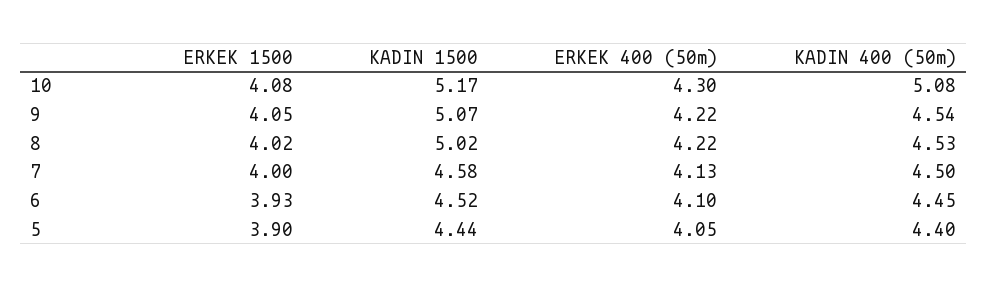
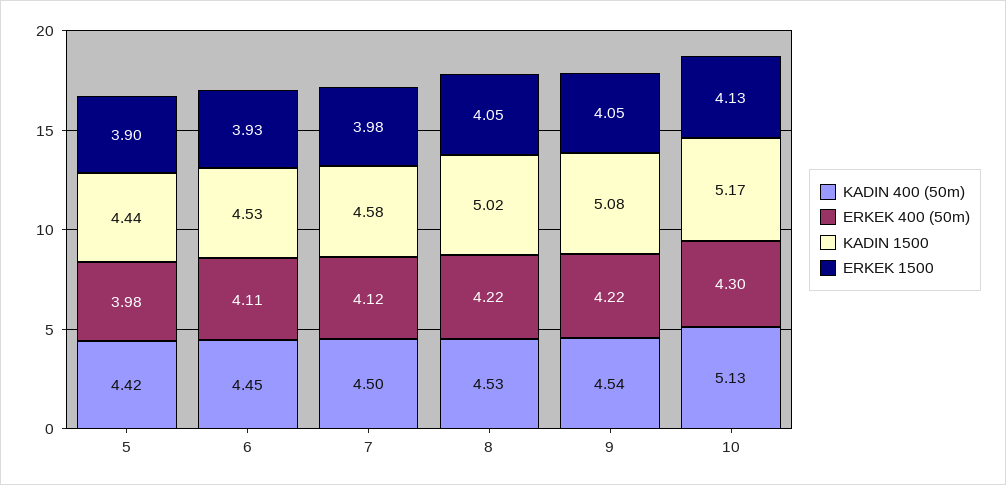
  {
    "ERKEK 1500": {
-     "10": 4.08,
+     "10": 4.13,
      "9": 4.05,
-     "8": 4.02,
+     "8": 4.05,
-     "7": 4,
+     "7": 3.98,
      "6": 3.93,
      "5": 3.9
    },
    "KADIN 1500": {
      "10": 5.17,
-     "9": 5.07,
+     "9": 5.08,
      "8": 5.02,
      "7": 4.58,
-     "6": 4.52,
+     "6": 4.53,
      "5": 4.44
    },
    "ERKEK 400 (50m)": {
      "10": 4.3,
      "9": 4.22,
      "8": 4.22,
-     "7": 4.13,
+     "7": 4.12,
-     "6": 4.1,
+     "6": 4.11,
-     "5": 4.05
+     "5": 3.98
    },
    "KADIN 400 (50m)": {
-     "10": 5.08,
+     "10": 5.13,
      "9": 4.54,
      "8": 4.53,
      "7": 4.5,
      "6": 4.45,
-     "5": 4.4
+     "5": 4.42
    }
  }

